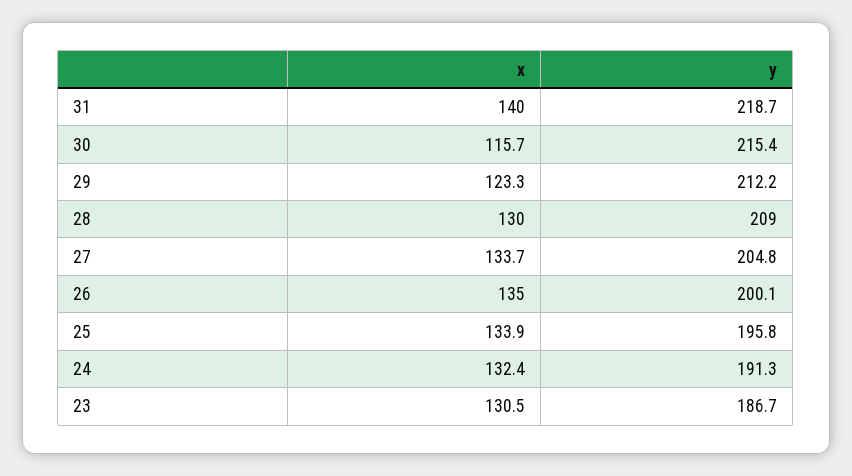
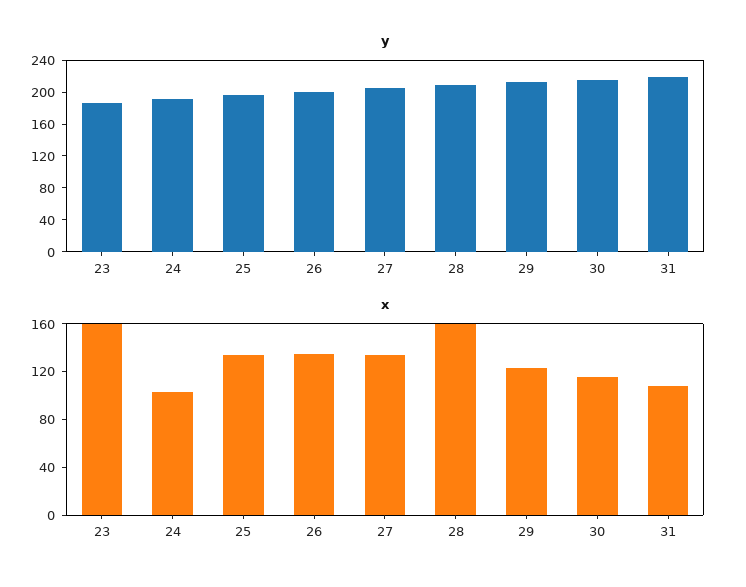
  {
    "x": {
-     "31": 140,
+     "31": 110,
      "30": 115.7,
      "29": 123.3,
-     "28": 130,
+     "28": 160,
      "27": 133.7,
      "26": 135,
      "25": 133.9,
-     "24": 132.4,
+     "24": 100,
-     "23": 130.5
+     "23": 160
    },
    "y": {
      "31": 218.7,
      "30": 215.4,
      "29": 212.2,
      "28": 209,
      "27": 204.8,
      "26": 200.1,
      "25": 195.8,
      "24": 191.3,
      "23": 186.7
    }
  }

